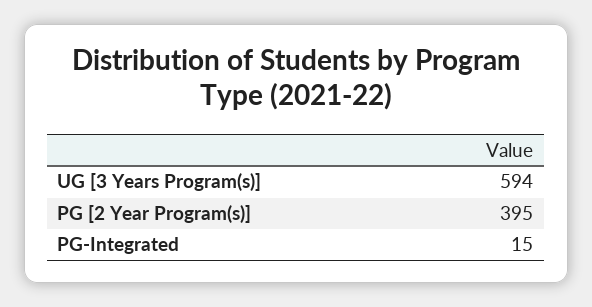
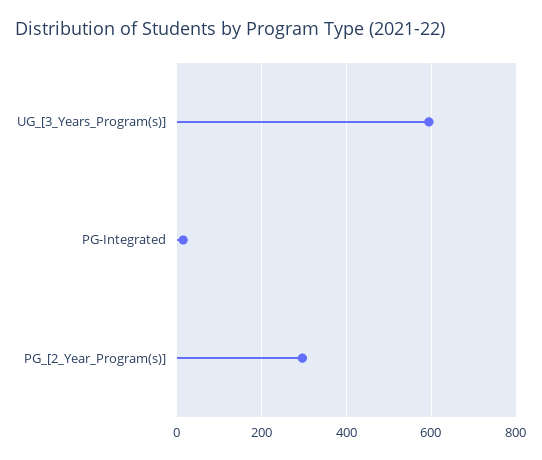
  {
    "UG [3 Years Program(s)]": 594,
-   "PG [2 Year Program(s)]": 395,
+   "PG [2 Year Program(s)]": 300,
    "PG-Integrated": 15
  }

